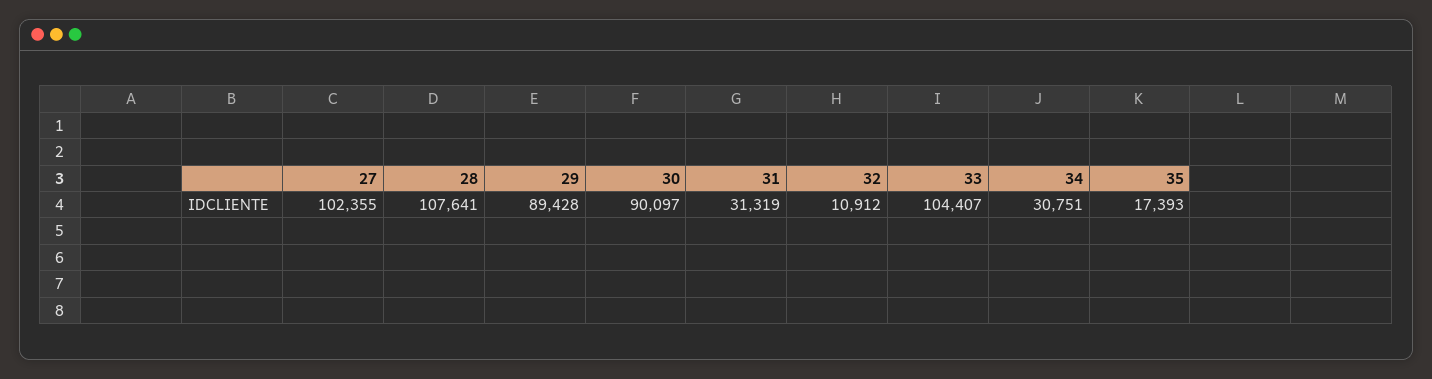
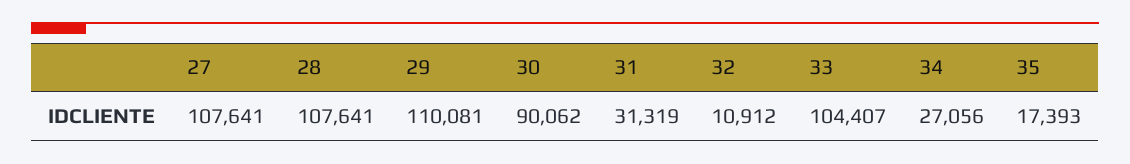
  {
-   "27": 102355,
+   "27": 107641,
    "28": 107641,
-   "29": 89428,
+   "29": 110081,
-   "30": 90097,
+   "30": 90062,
    "31": 31319,
    "32": 10912,
    "33": 104407,
-   "34": 30751,
+   "34": 27056,
    "35": 17393
  }

